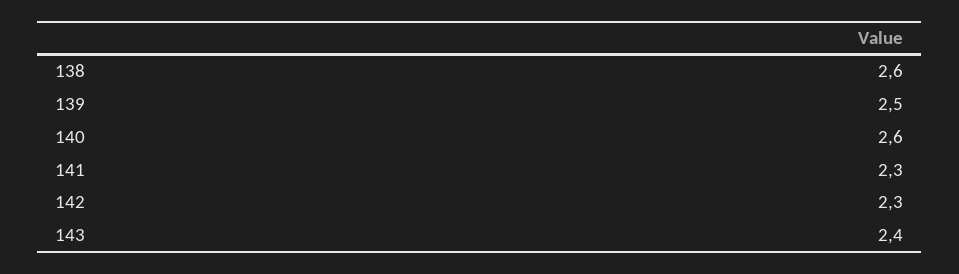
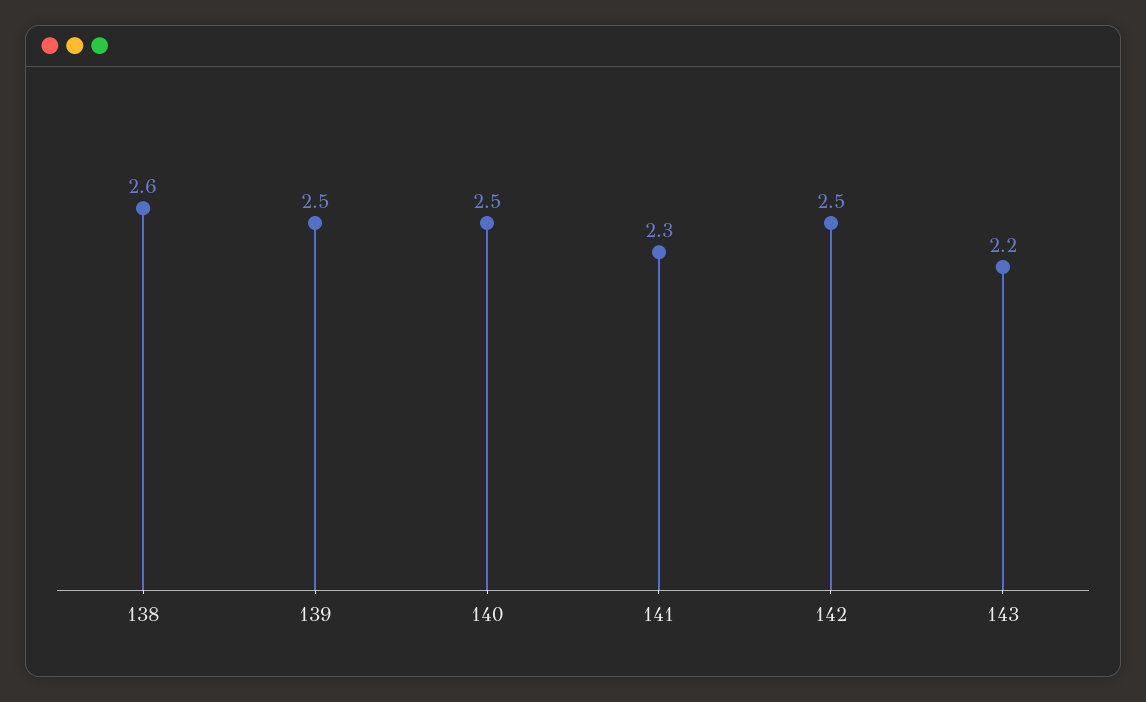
  {
    "138": 2.6,
    "139": 2.5,
-   "140": 2.6,
+   "140": 2.5,
    "141": 2.3,
-   "142": 2.3,
+   "142": 2.5,
-   "143": 2.4
+   "143": 2.2
  }

